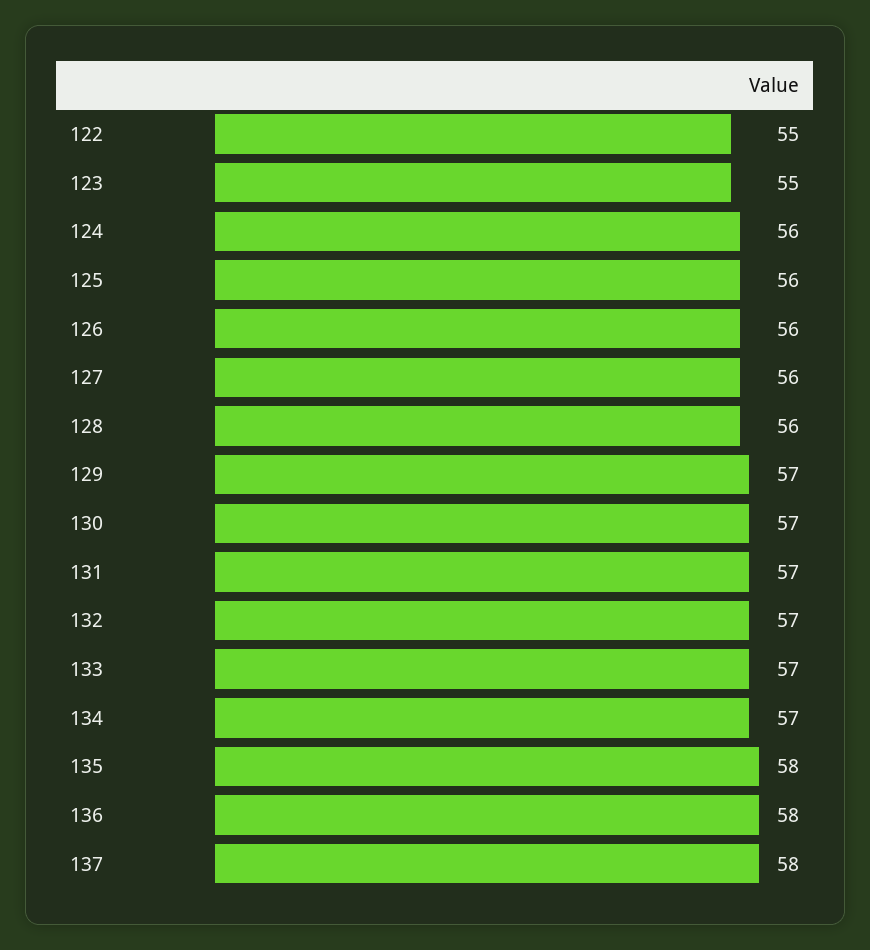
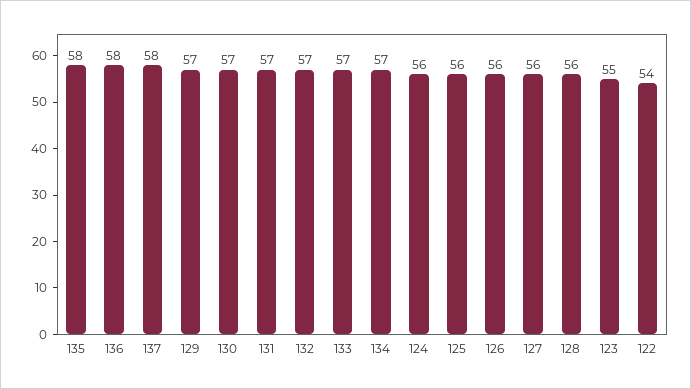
  {
-   "122": 55,
+   "122": 54,
    "123": 55,
    "124": 56,
    "125": 56,
    "126": 56,
    "127": 56,
    "128": 56,
    "129": 57,
    "130": 57,
    "131": 57,
    "132": 57,
    "133": 57,
    "134": 57,
    "135": 58,
    "136": 58,
    "137": 58
  }

